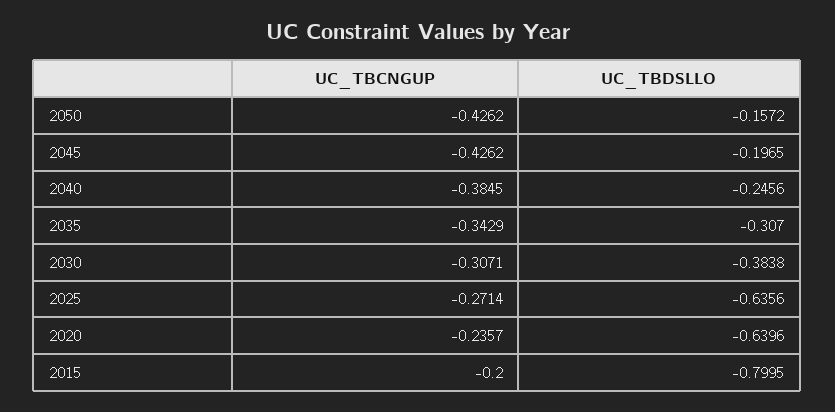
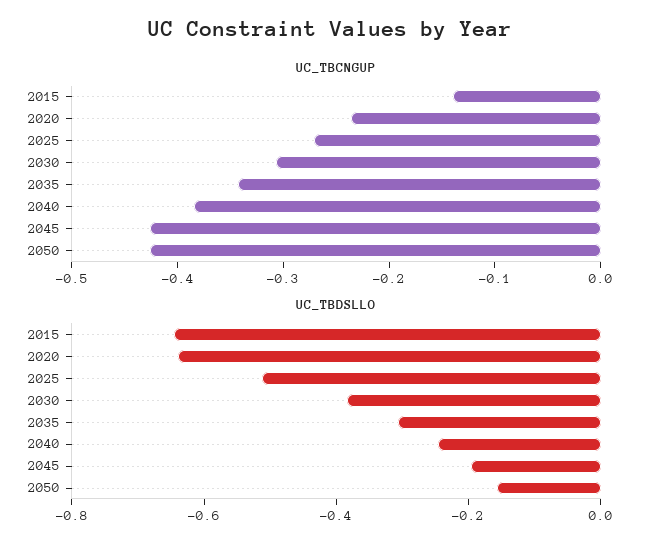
  {
    "UC_TBCNGUP": {
      "2050": -0.4262,
      "2045": -0.4262,
      "2040": -0.3845,
      "2035": -0.3429,
      "2030": -0.3071,
      "2025": -0.2714,
      "2020": -0.2357,
-     "2015": -0.2
+     "2015": -0.14
    },
    "UC_TBDSLLO": {
      "2050": -0.1572,
      "2045": -0.1965,
      "2040": -0.2456,
      "2035": -0.307,
      "2030": -0.3838,
-     "2025": -0.6356,
+     "2025": -0.5,
      "2020": -0.6396,
-     "2015": -0.7995
+     "2015": -0.65
    }
  }

